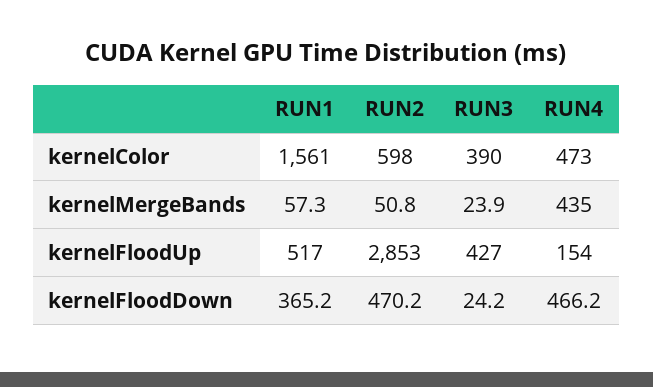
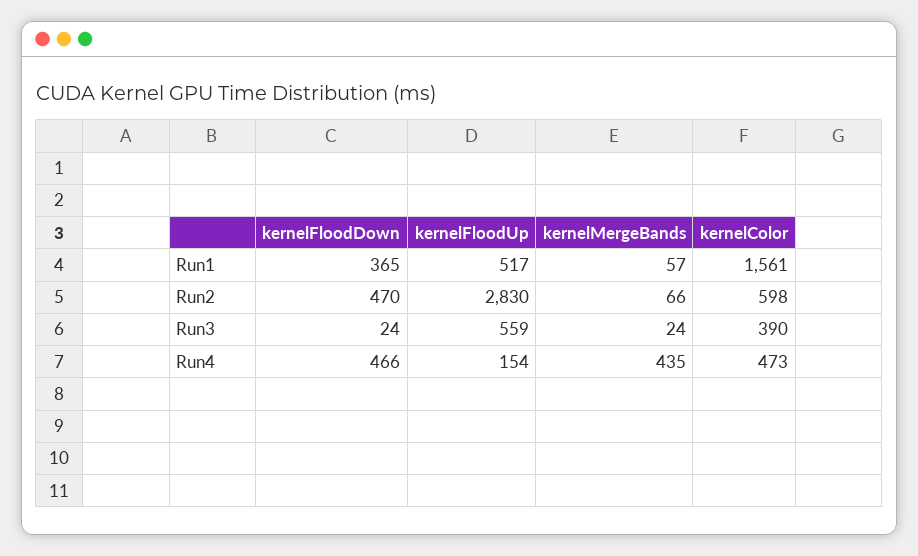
  {
    "RUN1": {
      "kernelColor": 1561,
      "kernelMergeBands": 57.3,
      "kernelFloodUp": 517,
      "kernelFloodDown": 365.2
    },
    "RUN2": {
      "kernelColor": 598,
-     "kernelMergeBands": 50.8,
+     "kernelMergeBands": 66,
-     "kernelFloodUp": 2853,
+     "kernelFloodUp": 2830,
      "kernelFloodDown": 470.2
    },
    "RUN3": {
      "kernelColor": 390,
      "kernelMergeBands": 23.9,
-     "kernelFloodUp": 427,
+     "kernelFloodUp": 559,
      "kernelFloodDown": 24.2
    },
    "RUN4": {
      "kernelColor": 473,
      "kernelMergeBands": 435,
      "kernelFloodUp": 154,
      "kernelFloodDown": 466.2
    }
  }

